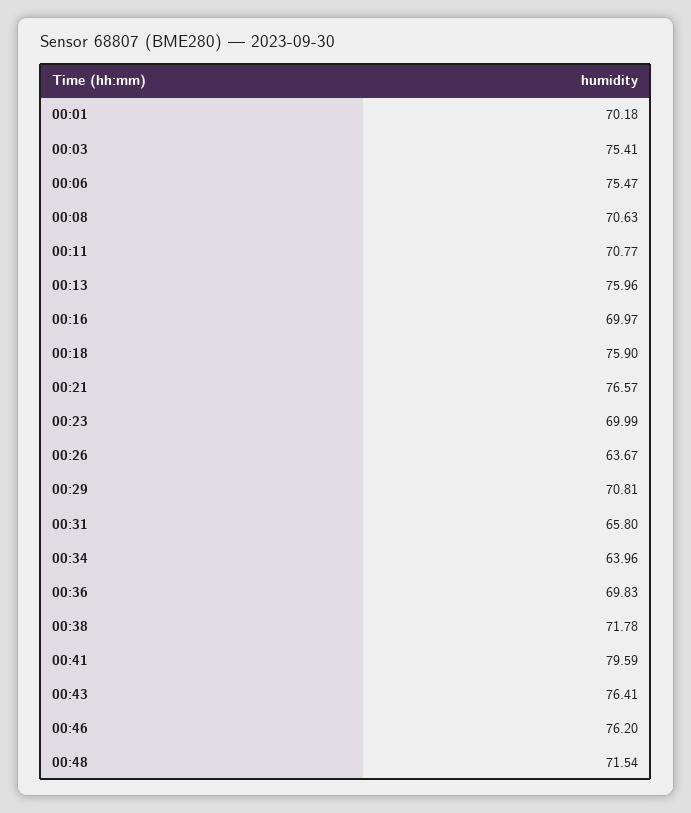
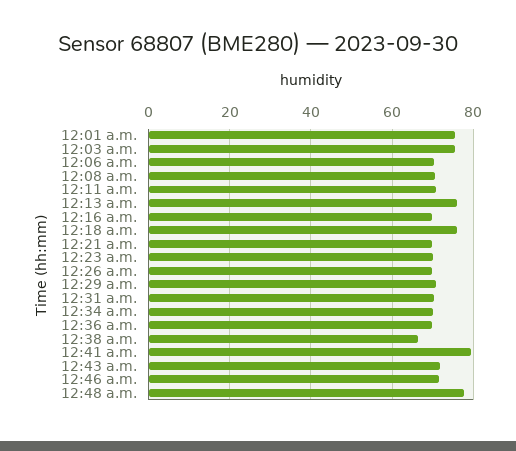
  {
-   "00:01": 70.18,
+   "00:01": 76,
    "00:03": 75.41,
-   "00:06": 75.47,
+   "00:06": 70,
    "00:08": 70.63,
    "00:11": 70.77,
    "00:13": 75.96,
    "00:16": 69.97,
    "00:18": 75.9,
-   "00:21": 76.57,
+   "00:21": 70,
    "00:23": 69.99,
-   "00:26": 63.67,
+   "00:26": 70,
    "00:29": 70.81,
-   "00:31": 65.8,
+   "00:31": 70,
-   "00:34": 63.96,
+   "00:34": 70,
    "00:36": 69.83,
-   "00:38": 71.78,
+   "00:38": 66,
    "00:41": 79.59,
-   "00:43": 76.41,
+   "00:43": 72,
-   "00:46": 76.2,
+   "00:46": 72,
-   "00:48": 71.54
+   "00:48": 78
  }

